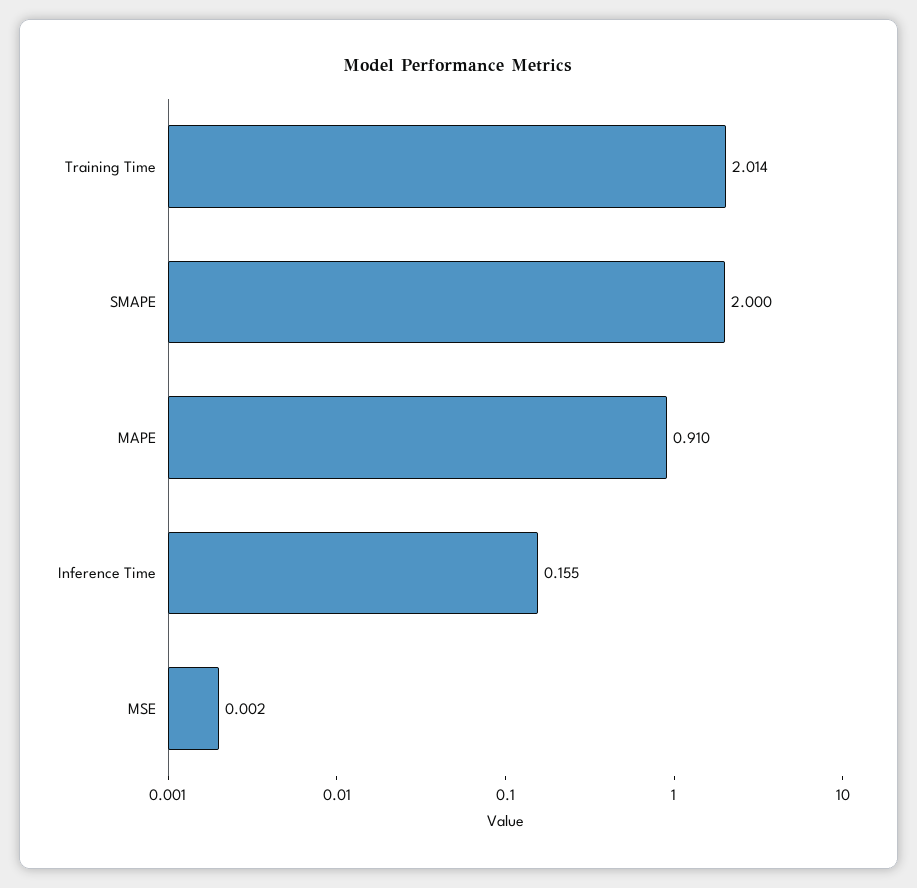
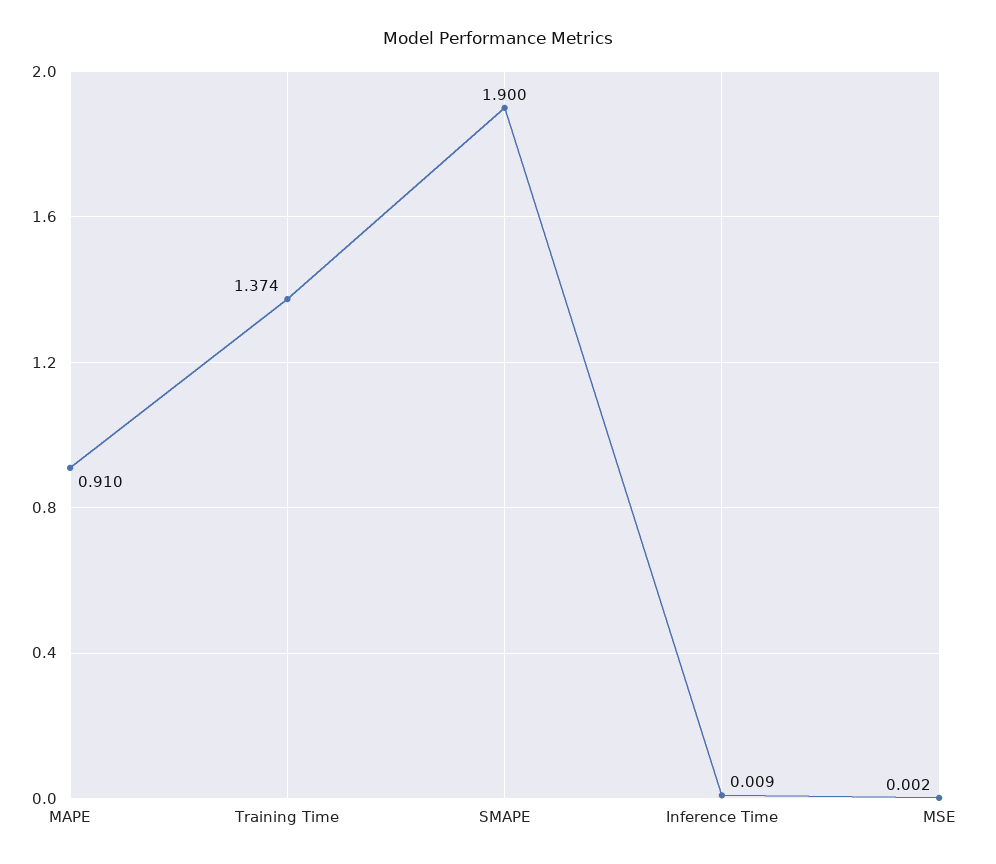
  {
-   "Training Time": 2.014,
+   "Training Time": 1.374,
-   "SMAPE": 2,
+   "SMAPE": 1.9,
    "MAPE": 0.91,
-   "Inference Time": 0.155,
+   "Inference Time": 0.009,
    "MSE": 0.002
  }

